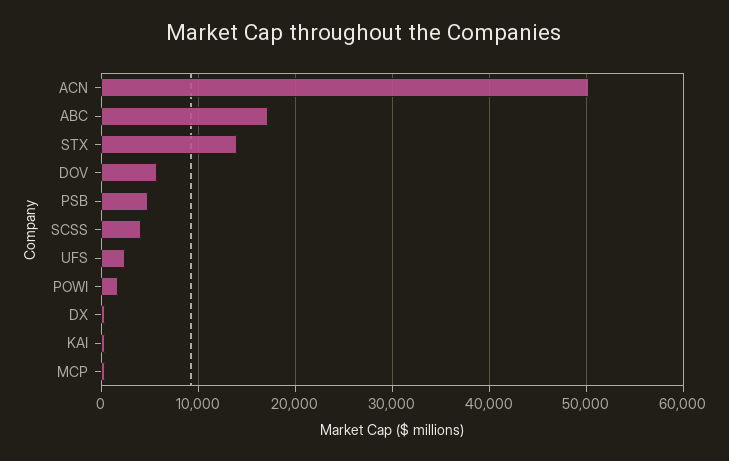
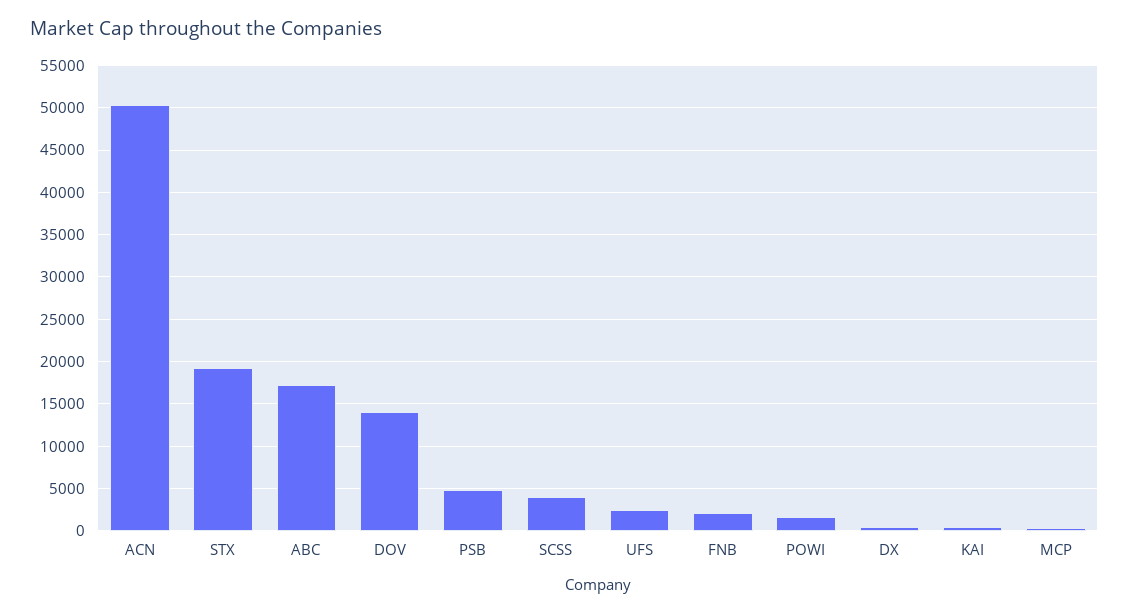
  {
    "ACN": 50000,
    "ABC": 17000,
-   "STX": 14000,
+   "STX": 19000,
-   "DOV": 6000,
+   "DOV": 14000,
    "PSB": 5000,
    "SCSS": 4000,
    "UFS": 2000,
    "POWI": 2000,
    "DX": 0,
    "KAI": 0,
-   "MCP": 0
+   "MCP": 0,
+   "FNB": 2000
  }

